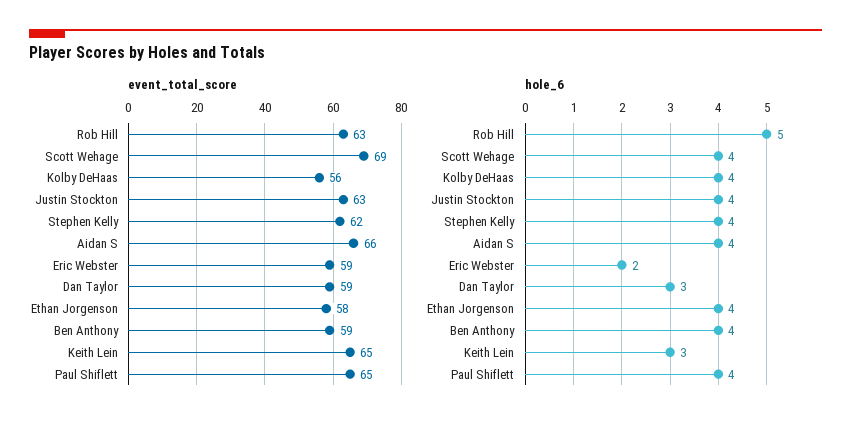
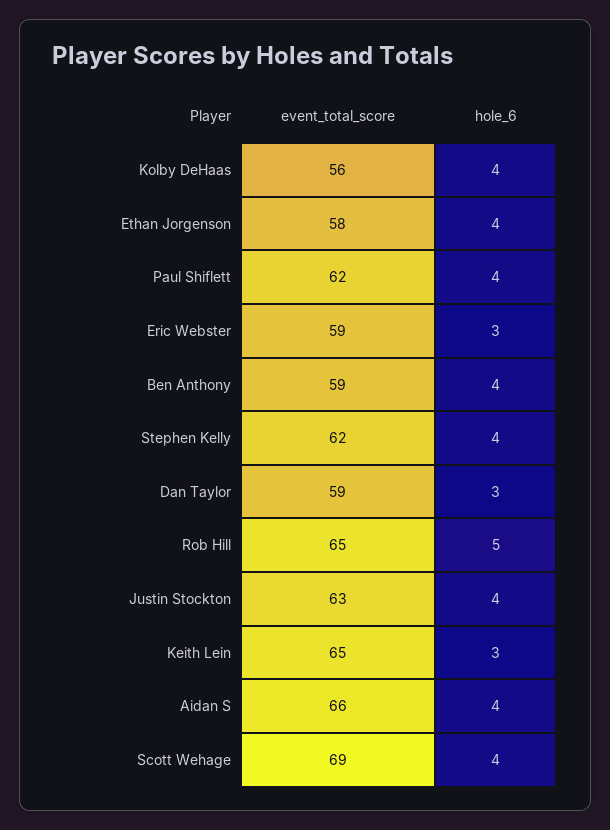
  {
    "event_total_score": {
-     "Rob Hill": 63,
+     "Rob Hill": 65,
      "Scott Wehage": 69,
      "Kolby DeHaas": 56,
      "Justin Stockton": 63,
      "Stephen Kelly": 62,
      "Aidan S": 66,
      "Eric Webster": 59,
      "Dan Taylor": 59,
      "Ethan Jorgenson": 58,
      "Ben Anthony": 59,
      "Keith Lein": 65,
-     "Paul Shiflett": 65
+     "Paul Shiflett": 62
    },
    "hole_6": {
      "Rob Hill": 5,
      "Scott Wehage": 4,
      "Kolby DeHaas": 4,
      "Justin Stockton": 4,
      "Stephen Kelly": 4,
      "Aidan S": 4,
-     "Eric Webster": 2,
+     "Eric Webster": 3,
      "Dan Taylor": 3,
      "Ethan Jorgenson": 4,
      "Ben Anthony": 4,
      "Keith Lein": 3,
      "Paul Shiflett": 4
    }
  }

